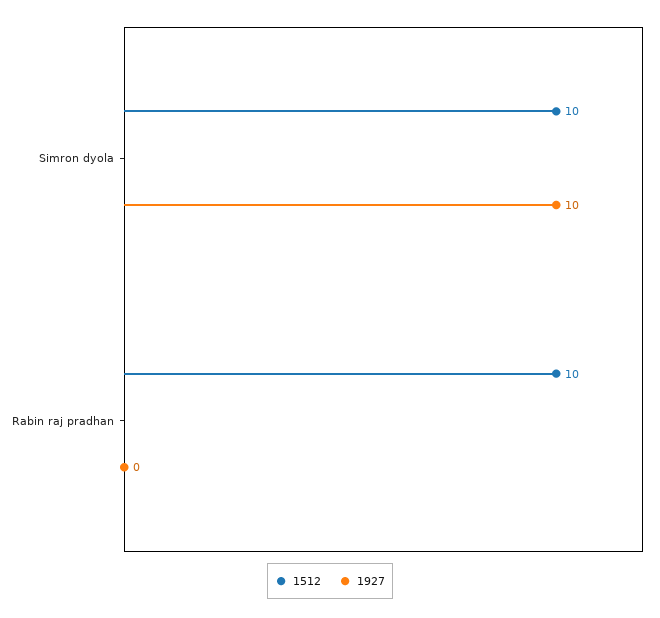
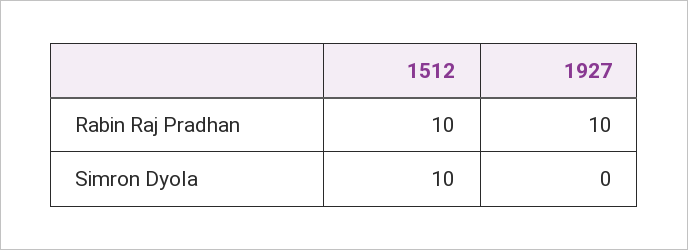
  {
    "1512": {
      "Simron dyola": 10,
      "Rabin raj pradhan": 10
    },
    "1927": {
-     "Simron dyola": 10,
+     "Simron dyola": 0,
-     "Rabin raj pradhan": 0
+     "Rabin raj pradhan": 10
    }
  }

